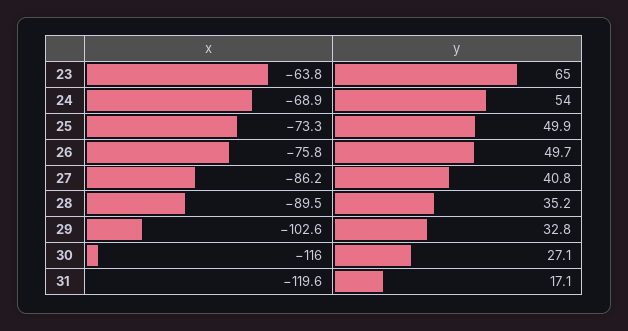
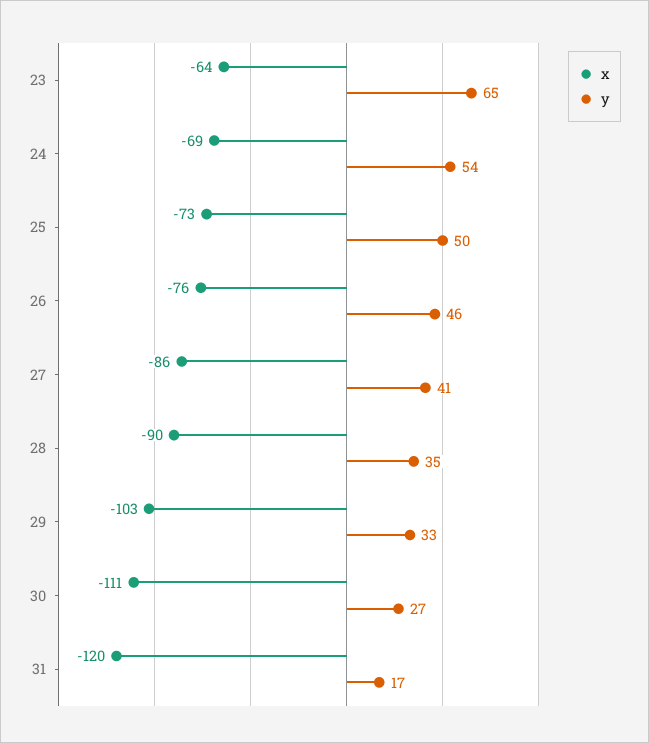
  {
    "x": {
      "23": -63.8,
      "24": -68.9,
      "25": -73.3,
      "26": -75.8,
      "27": -86.2,
      "28": -89.5,
      "29": -102.6,
-     "30": -116,
+     "30": -111,
      "31": -119.6
    },
    "y": {
      "23": 65,
      "24": 54,
      "25": 49.9,
-     "26": 49.7,
+     "26": 46,
      "27": 40.8,
      "28": 35.2,
      "29": 32.8,
      "30": 27.1,
      "31": 17.1
    }
  }

